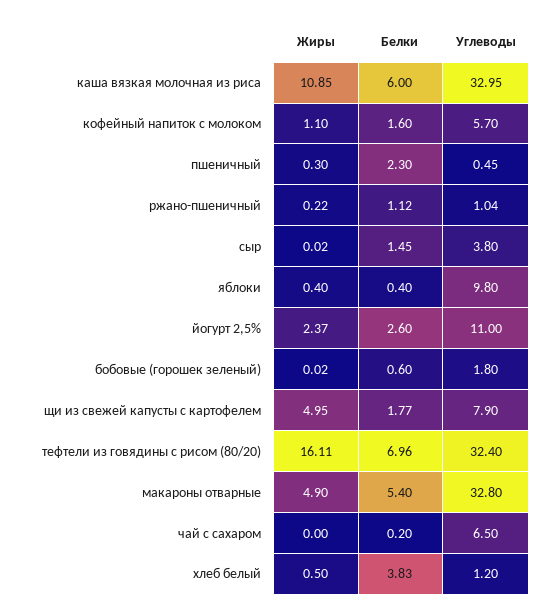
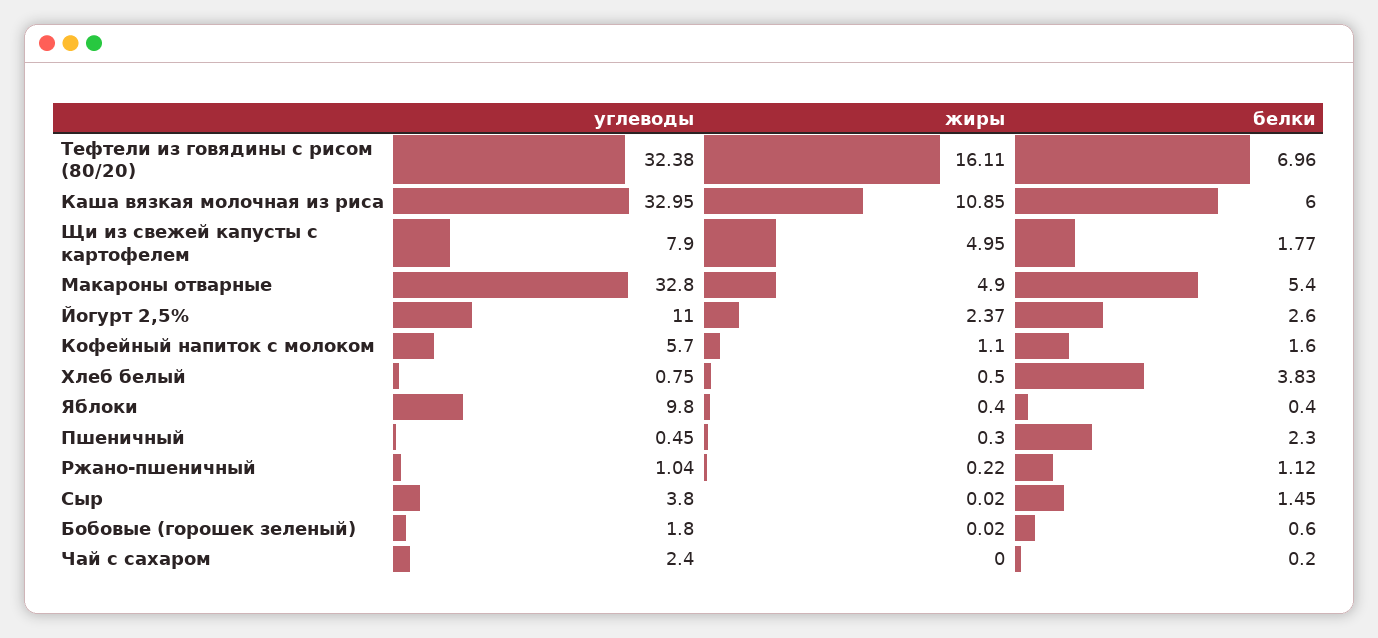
  {
    "Жиры": {
      "каша вязкая молочная из риса": 10.85,
      "кофейный напиток с молоком": 1.1,
      "пшеничный": 0.3,
      "ржано-пшеничный": 0.22,
      "сыр": 0.02,
      "яблоки": 0.4,
      "йогурт 2,5%": 2.37,
      "бобовые (горошек зеленый)": 0.02,
      "щи из свежей капусты с картофелем": 4.95,
      "тефтели из говядины с рисом (80/20)": 16.11,
      "макароны отварные": 4.9,
      "чай с сахаром": 0,
      "хлеб белый": 0.5
    },
    "Белки": {
      "каша вязкая молочная из риса": 6,
      "кофейный напиток с молоком": 1.6,
      "пшеничный": 2.3,
      "ржано-пшеничный": 1.12,
      "сыр": 1.45,
      "яблоки": 0.4,
      "йогурт 2,5%": 2.6,
      "бобовые (горошек зеленый)": 0.6,
      "щи из свежей капусты с картофелем": 1.77,
      "тефтели из говядины с рисом (80/20)": 6.96,
      "макароны отварные": 5.4,
      "чай с сахаром": 0.2,
      "хлеб белый": 3.83
    },
    "Углеводы": {
      "каша вязкая молочная из риса": 32.95,
      "кофейный напиток с молоком": 5.7,
      "пшеничный": 0.45,
      "ржано-пшеничный": 1.04,
      "сыр": 3.8,
      "яблоки": 9.8,
      "йогурт 2,5%": 11,
      "бобовые (горошек зеленый)": 1.8,
      "щи из свежей капусты с картофелем": 7.9,
-     "тефтели из говядины с рисом (80/20)": 32.4,
+     "тефтели из говядины с рисом (80/20)": 32.38,
      "макароны отварные": 32.8,
-     "чай с сахаром": 6.5,
+     "чай с сахаром": 2.4,
-     "хлеб белый": 1.2
+     "хлеб белый": 0.75
    }
  }

